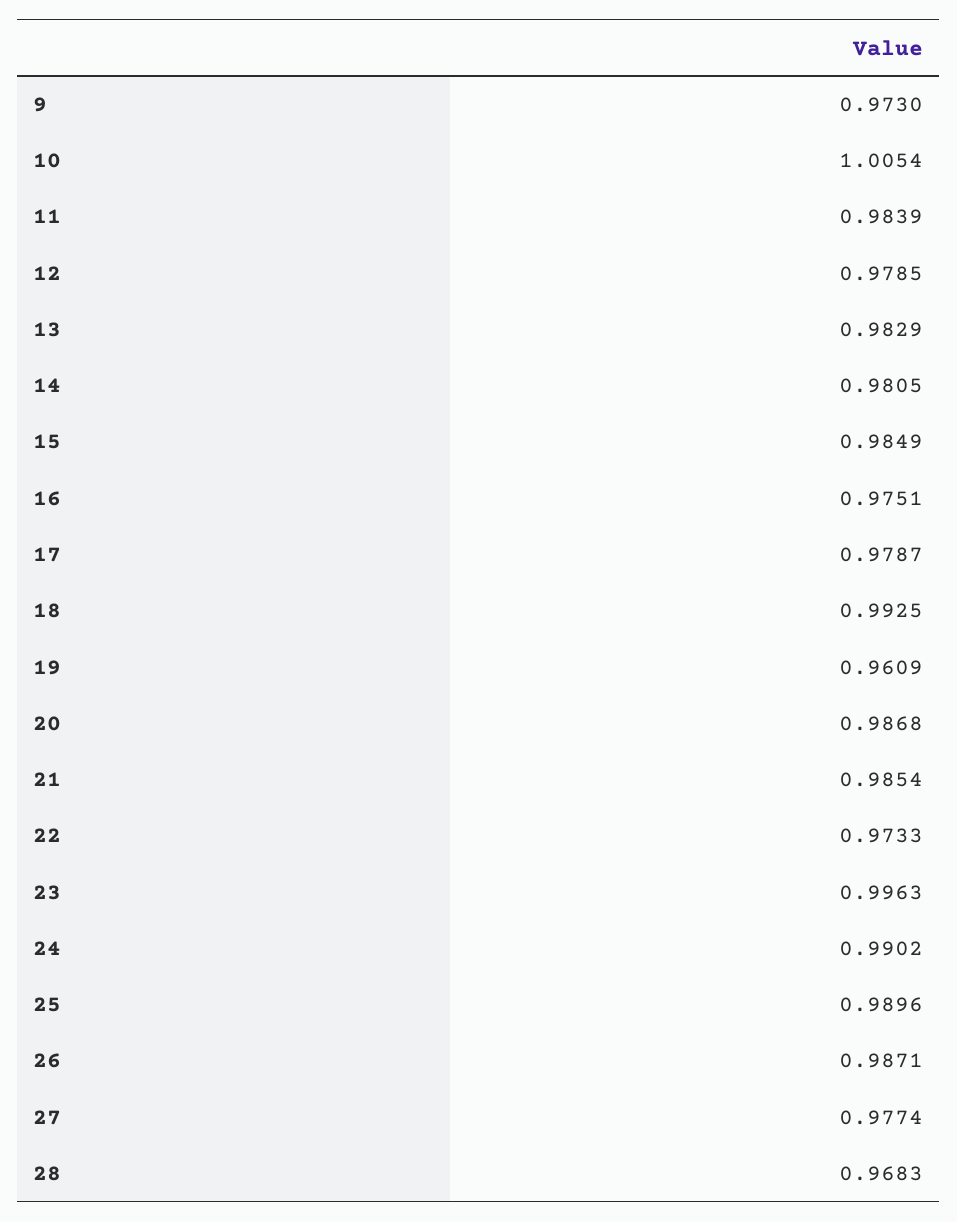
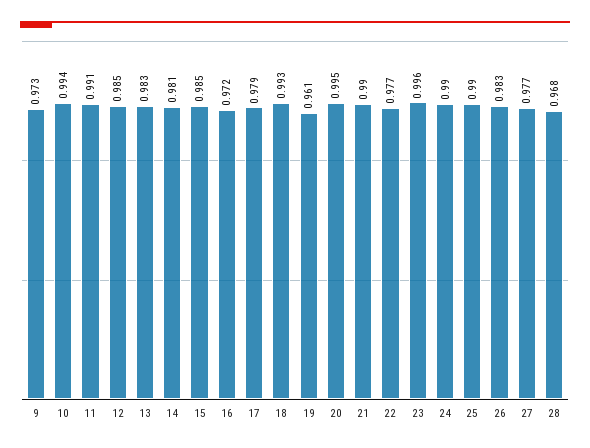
  {
    "9": 0.973,
-   "10": 1.0054,
+   "10": 0.994,
-   "11": 0.9839,
+   "11": 0.991,
-   "12": 0.9785,
+   "12": 0.985,
    "13": 0.9829,
    "14": 0.9805,
    "15": 0.9849,
-   "16": 0.9751,
+   "16": 0.972,
    "17": 0.9787,
    "18": 0.9925,
    "19": 0.9609,
-   "20": 0.9868,
+   "20": 0.995,
-   "21": 0.9854,
+   "21": 0.99,
-   "22": 0.9733,
+   "22": 0.977,
    "23": 0.9963,
    "24": 0.9902,
    "25": 0.9896,
-   "26": 0.9871,
+   "26": 0.983,
    "27": 0.9774,
    "28": 0.9683
  }

